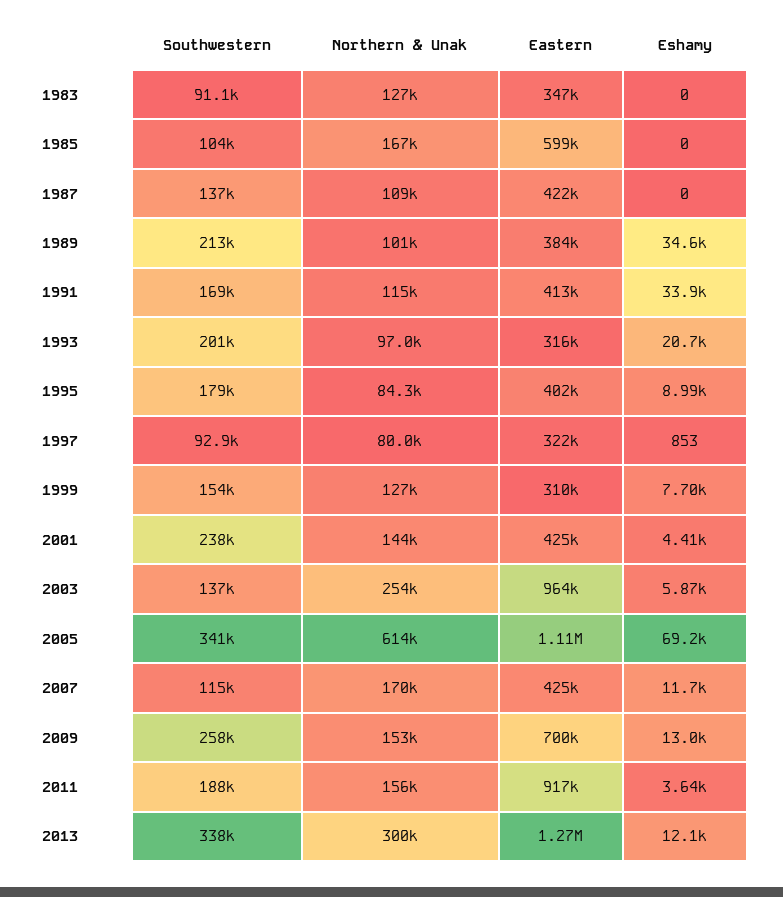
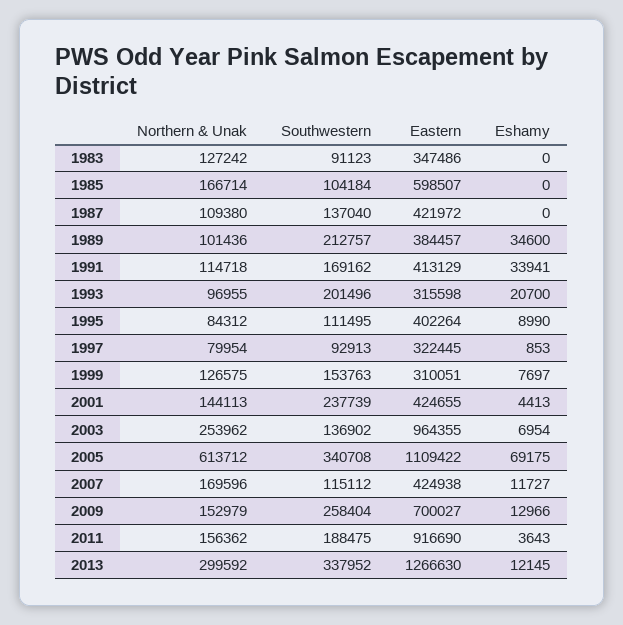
  {
    "Southwestern": {
      "1983": 91123,
      "1985": 104184,
      "1987": 137040,
      "1989": 212757,
      "1991": 169162,
      "1993": 201496,
-     "1995": 179000,
+     "1995": 111495,
      "1997": 92913,
      "1999": 153763,
      "2001": 237739,
      "2003": 136902,
      "2005": 340708,
      "2007": 115112,
      "2009": 258404,
      "2011": 188475,
      "2013": 337952
    },
    "Northern & Unak": {
      "1983": 127242,
      "1985": 166714,
      "1987": 109380,
      "1989": 101436,
      "1991": 114718,
      "1993": 96955,
      "1995": 84312,
      "1997": 79954,
      "1999": 126575,
      "2001": 144113,
      "2003": 253962,
      "2005": 613712,
      "2007": 169596,
      "2009": 152979,
      "2011": 156362,
      "2013": 299592
    },
    "Eastern": {
      "1983": 347486,
      "1985": 598507,
      "1987": 421972,
      "1989": 384457,
      "1991": 413129,
      "1993": 315598,
      "1995": 402264,
      "1997": 322445,
      "1999": 310051,
      "2001": 424655,
      "2003": 964355,
      "2005": 1109422,
      "2007": 424938,
      "2009": 700027,
      "2011": 916690,
      "2013": 1266630
    },
    "Eshamy": {
      "1983": 0,
      "1985": 0,
      "1987": 0,
      "1989": 34600,
      "1991": 33941,
      "1993": 20700,
      "1995": 8990,
      "1997": 853,
      "1999": 7697,
      "2001": 4413,
-     "2003": 5870,
+     "2003": 6954,
      "2005": 69175,
      "2007": 11727,
      "2009": 12966,
      "2011": 3643,
      "2013": 12145
    }
  }

